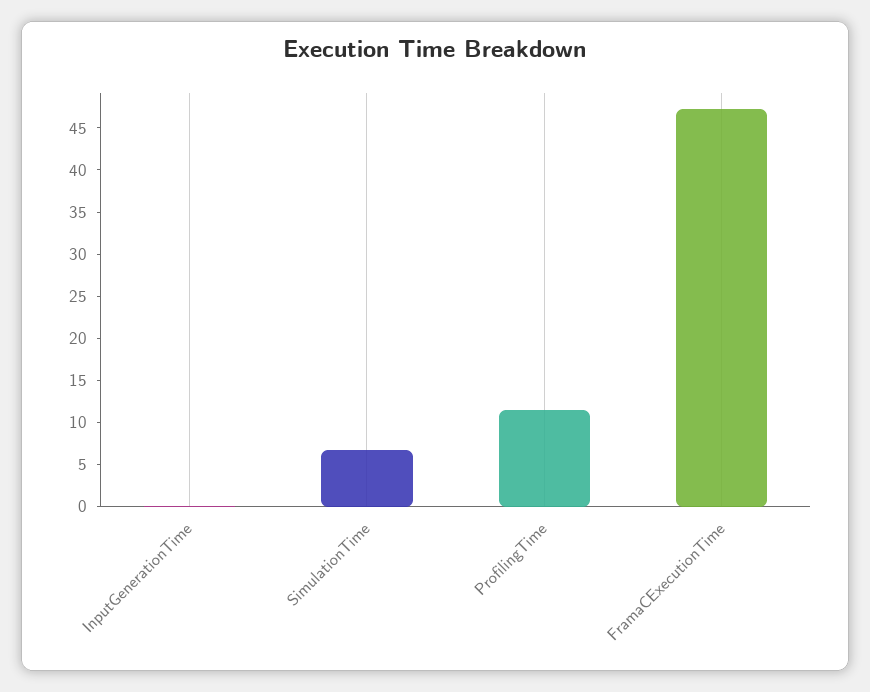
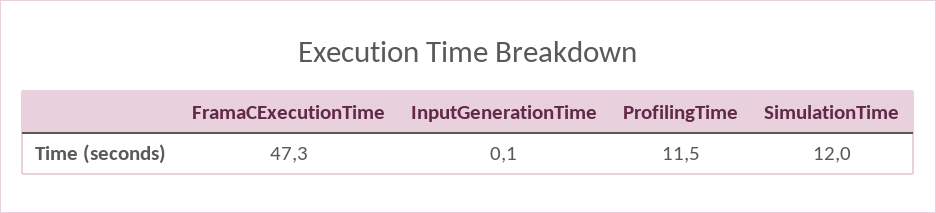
  {
    "InputGenerationTime": 0.1,
-   "SimulationTime": 7,
+   "SimulationTime": 12,
    "ProfilingTime": 11.5,
    "FramaCExecutionTime": 47.3
  }

